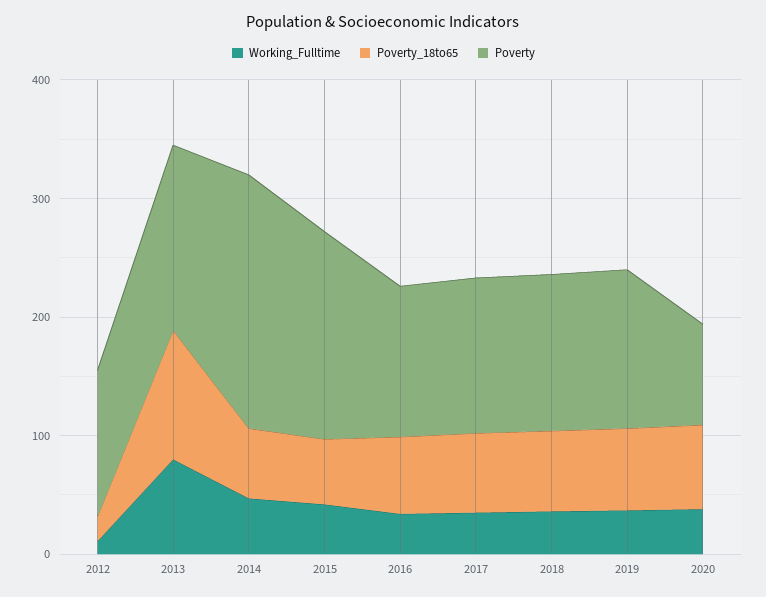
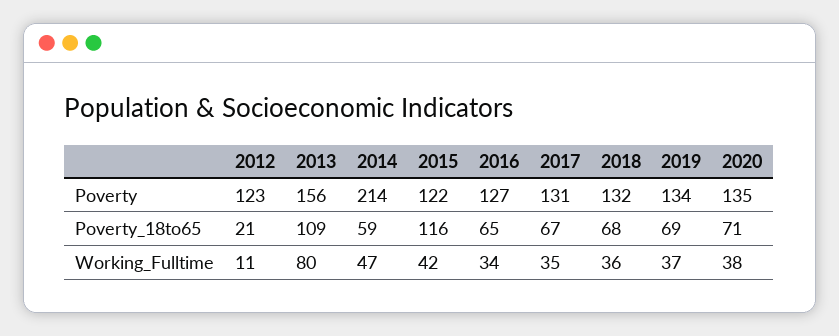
  {
    "Working_Fulltime": {
      "2012": 11,
      "2013": 80,
      "2014": 47,
      "2015": 42,
      "2016": 34,
      "2017": 35,
      "2018": 36,
      "2019": 37,
      "2020": 38
    },
    "Poverty_18to65": {
      "2012": 21,
      "2013": 109,
      "2014": 59,
-     "2015": 60,
+     "2015": 116,
      "2016": 65,
      "2017": 67,
      "2018": 68,
      "2019": 69,
      "2020": 71
    },
    "Poverty": {
      "2012": 123,
      "2013": 156,
      "2014": 214,
-     "2015": 180,
+     "2015": 122,
      "2016": 127,
      "2017": 131,
      "2018": 132,
      "2019": 134,
-     "2020": 80
+     "2020": 135
    }
  }

